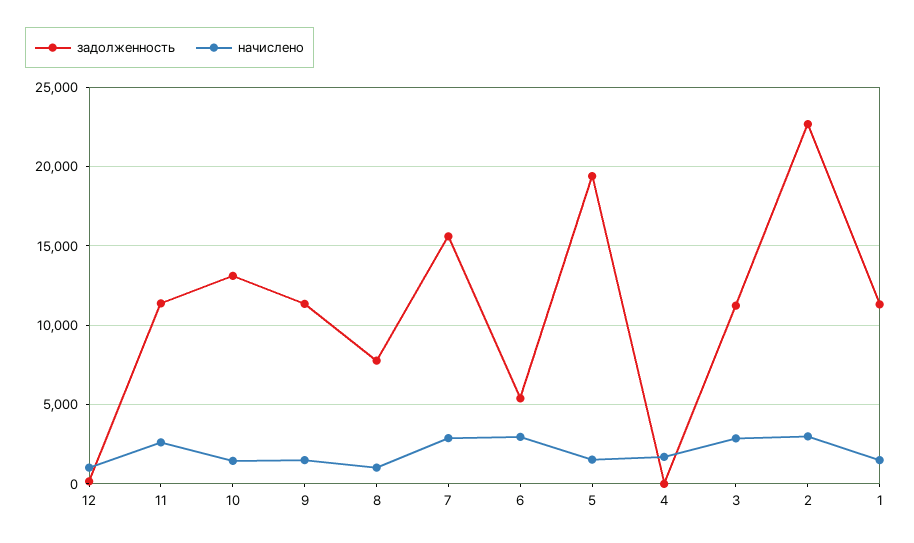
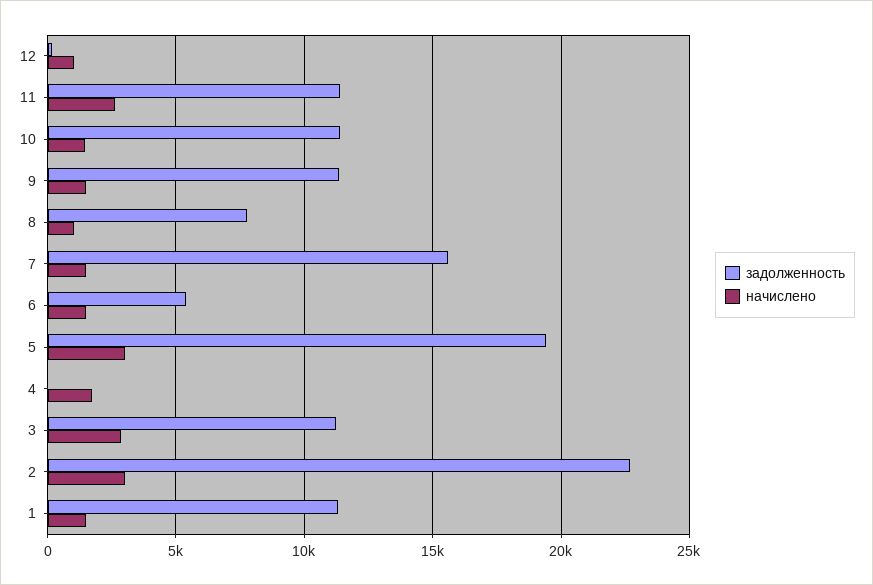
  {
    "задолженность": {
      "12": 0,
      "11": 11500,
-     "10": 13000,
+     "10": 11500,
      "9": 11500,
      "8": 8000,
      "7": 15500,
      "6": 5500,
      "5": 19500,
      "4": 0,
      "3": 11000,
      "2": 22500,
      "1": 11500
    },
    "начислено": {
      "12": 1000,
      "11": 2500,
      "10": 1500,
      "9": 1500,
      "8": 1000,
-     "7": 3000,
+     "7": 1500,
-     "6": 3000,
+     "6": 1500,
-     "5": 1500,
+     "5": 3000,
      "4": 1500,
      "3": 3000,
      "2": 3000,
      "1": 1500
    }
  }

